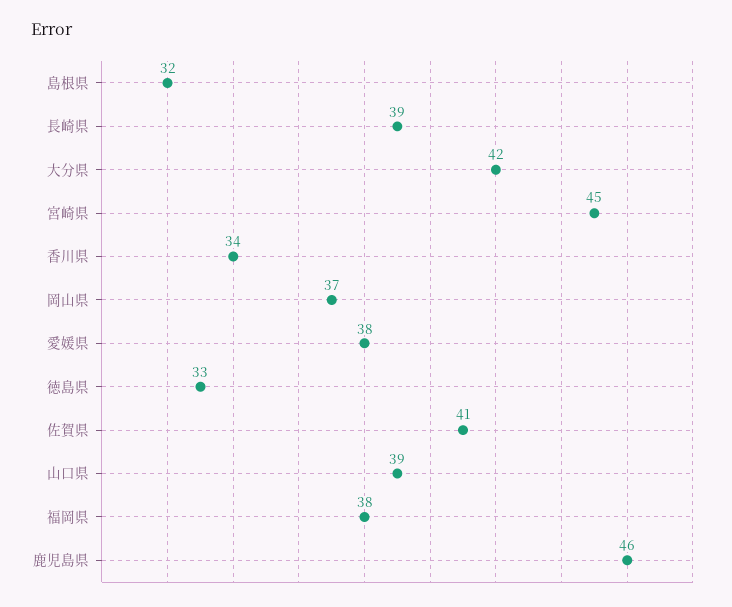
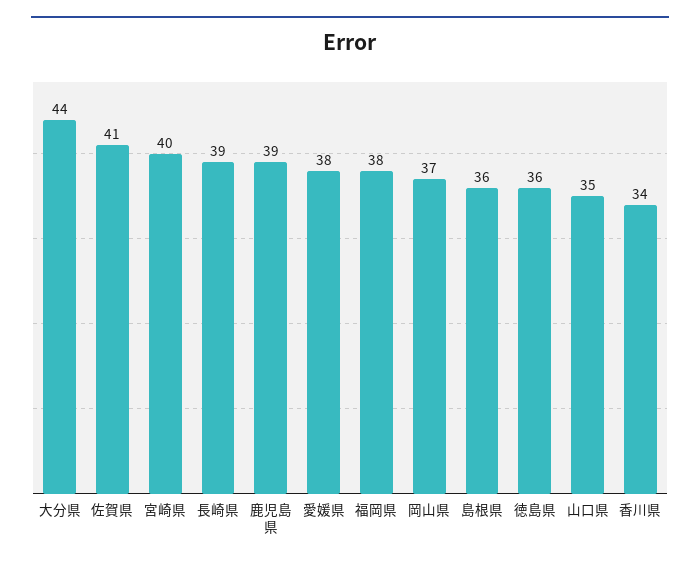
  {
-   "島根県": 32,
+   "島根県": 36,
    "長崎県": 39,
-   "大分県": 42,
+   "大分県": 44,
-   "宮崎県": 45,
+   "宮崎県": 40,
    "香川県": 34,
    "岡山県": 37,
    "愛媛県": 38,
-   "徳島県": 33,
+   "徳島県": 36,
    "佐賀県": 41,
-   "山口県": 39,
+   "山口県": 35,
    "福岡県": 38,
-   "鹿児島県": 46
+   "鹿児島県": 39
  }

